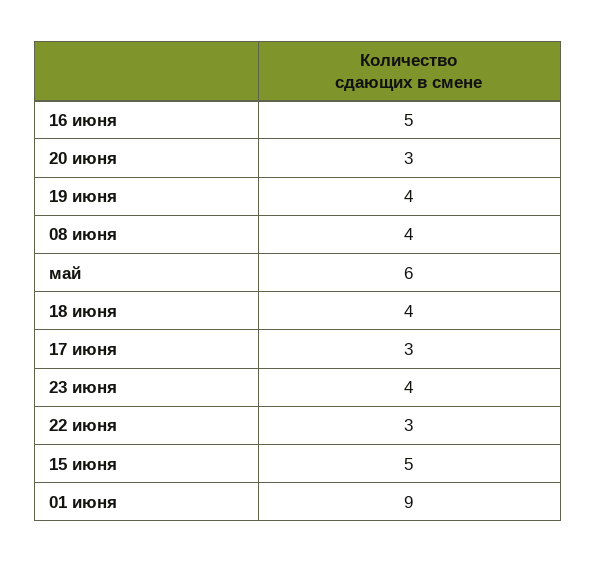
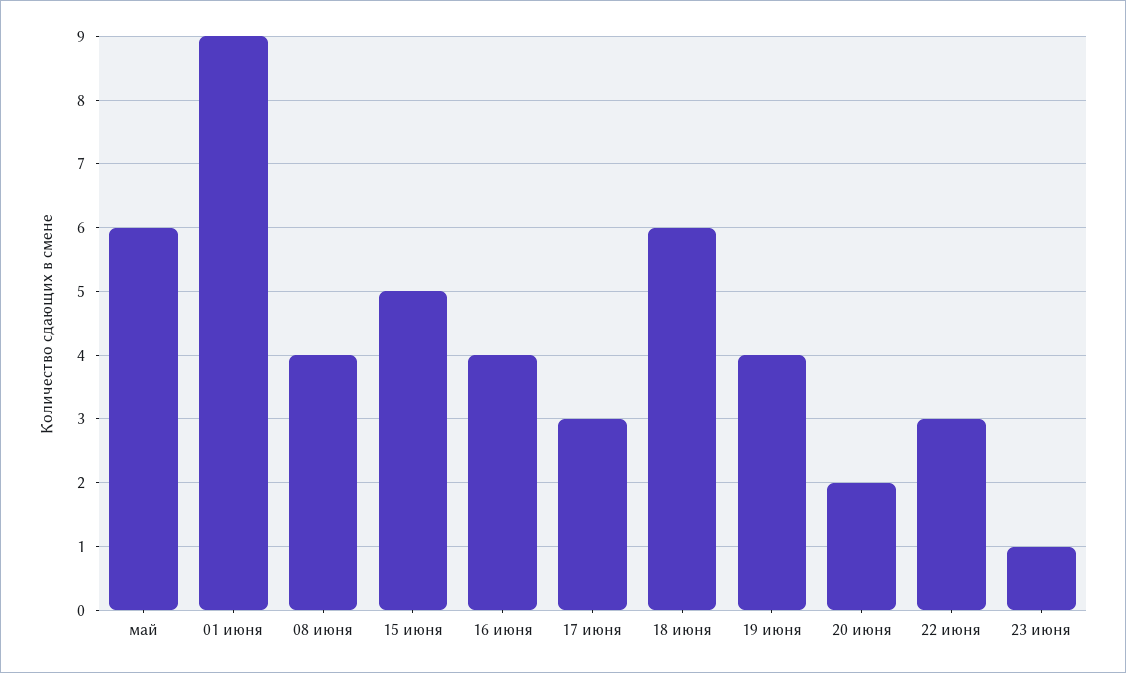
  {
-   "16 июня": 5,
+   "16 июня": 4,
-   "20 июня": 3,
+   "20 июня": 2,
    "19 июня": 4,
    "08 июня": 4,
    "май": 6,
-   "18 июня": 4,
+   "18 июня": 6,
    "17 июня": 3,
-   "23 июня": 4,
+   "23 июня": 1,
    "22 июня": 3,
    "15 июня": 5,
    "01 июня": 9
  }

